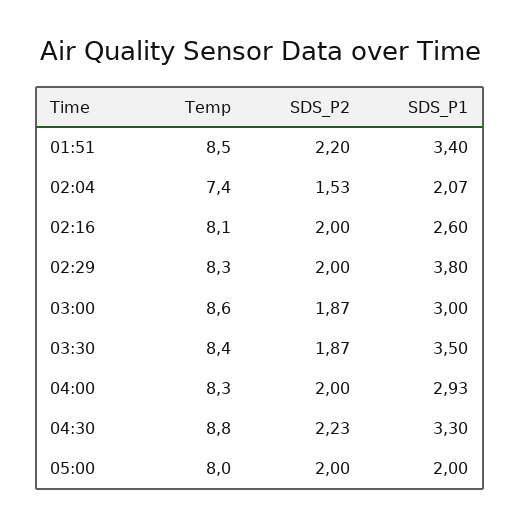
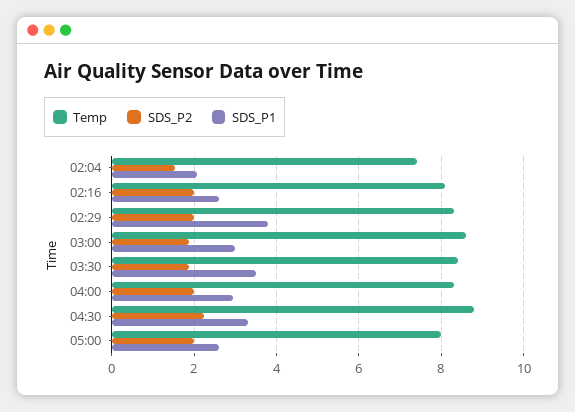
  {
    "Temp": {
-     "01:51": 8.5,
      "02:04": 7.4,
      "02:16": 8.1,
      "02:29": 8.3,
      "03:00": 8.6,
      "03:30": 8.4,
      "04:00": 8.3,
      "04:30": 8.8,
      "05:00": 8
    },
    "SDS_P2": {
-     "01:51": 2.2,
      "02:04": 1.53,
      "02:16": 2,
      "02:29": 2,
      "03:00": 1.87,
      "03:30": 1.87,
      "04:00": 2,
      "04:30": 2.23,
      "05:00": 2
    },
    "SDS_P1": {
-     "01:51": 3.4,
      "02:04": 2.07,
      "02:16": 2.6,
      "02:29": 3.8,
      "03:00": 3,
      "03:30": 3.5,
      "04:00": 2.93,
      "04:30": 3.3,
-     "05:00": 2
+     "05:00": 2.6
    }
  }

